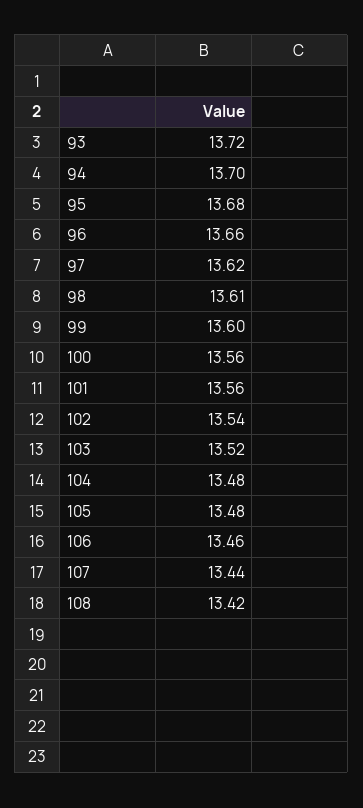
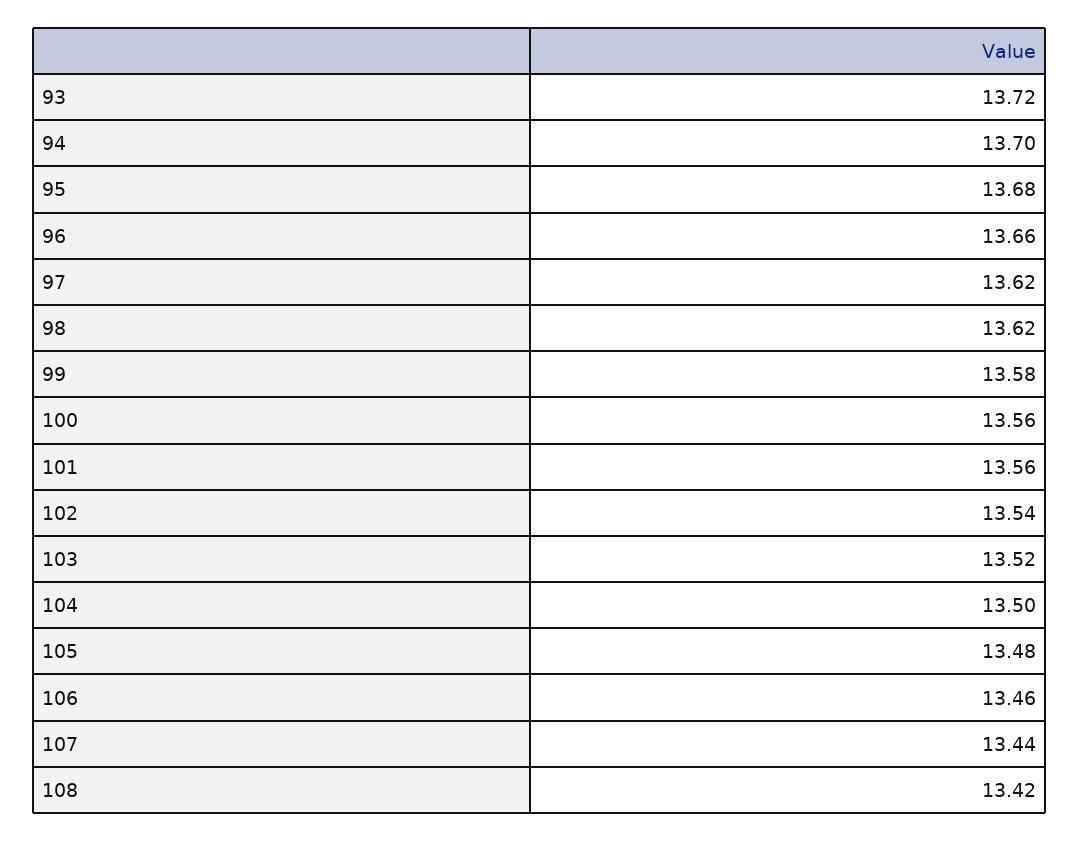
  {
    "93": 13.72,
    "94": 13.7,
    "95": 13.68,
    "96": 13.66,
    "97": 13.62,
-   "98": 13.61,
+   "98": 13.62,
-   "99": 13.6,
+   "99": 13.58,
    "100": 13.56,
    "101": 13.56,
    "102": 13.54,
    "103": 13.52,
-   "104": 13.48,
+   "104": 13.5,
    "105": 13.48,
    "106": 13.46,
    "107": 13.44,
    "108": 13.42
  }

